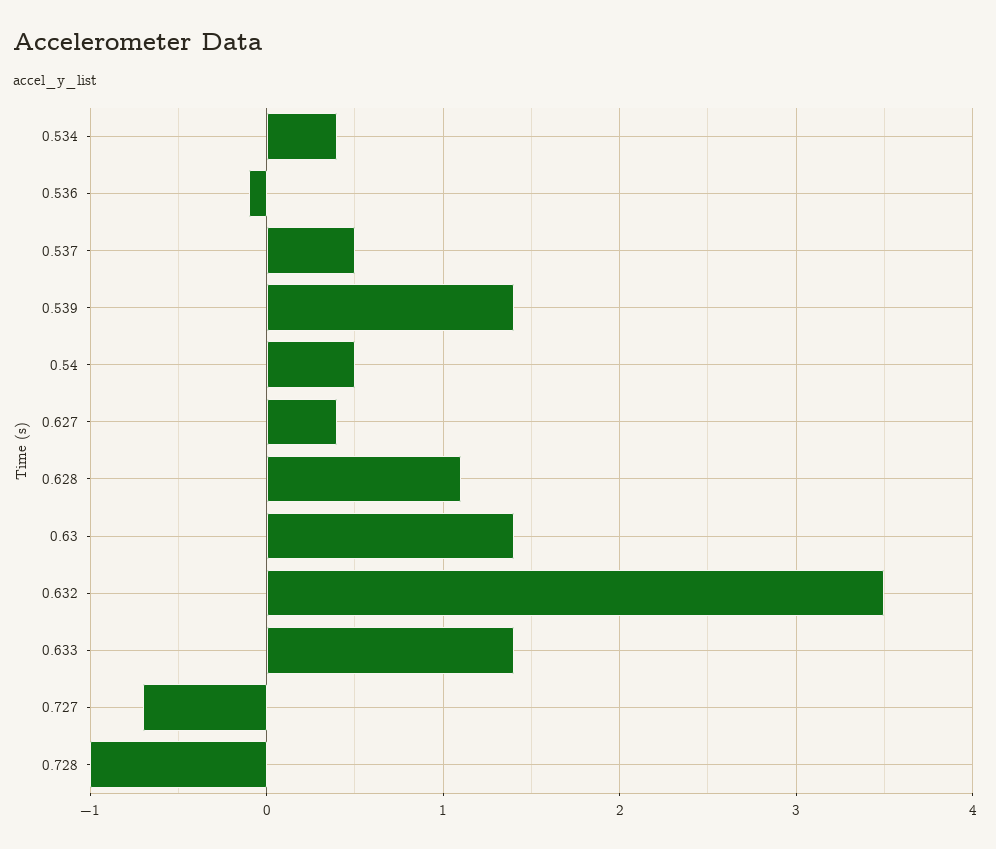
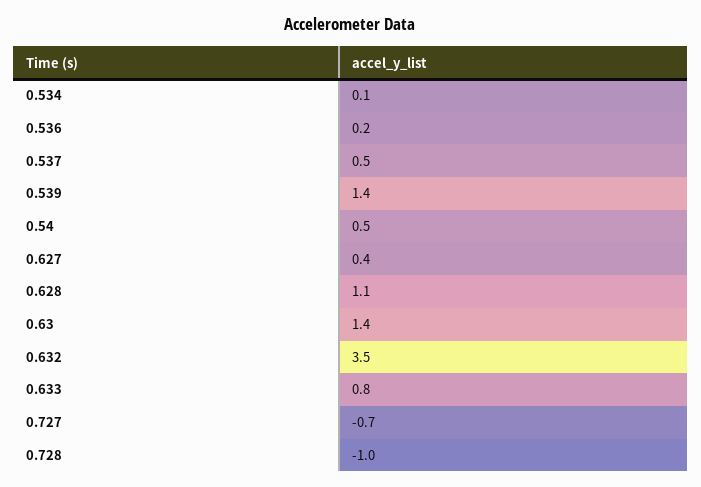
  {
-   "0.534": 0.4,
+   "0.534": 0.1,
-   "0.536": -0.1,
+   "0.536": 0.2,
    "0.537": 0.5,
    "0.539": 1.4,
    "0.54": 0.5,
    "0.627": 0.4,
    "0.628": 1.1,
    "0.63": 1.4,
    "0.632": 3.5,
-   "0.633": 1.4,
+   "0.633": 0.8,
    "0.727": -0.7,
    "0.728": -1
  }

